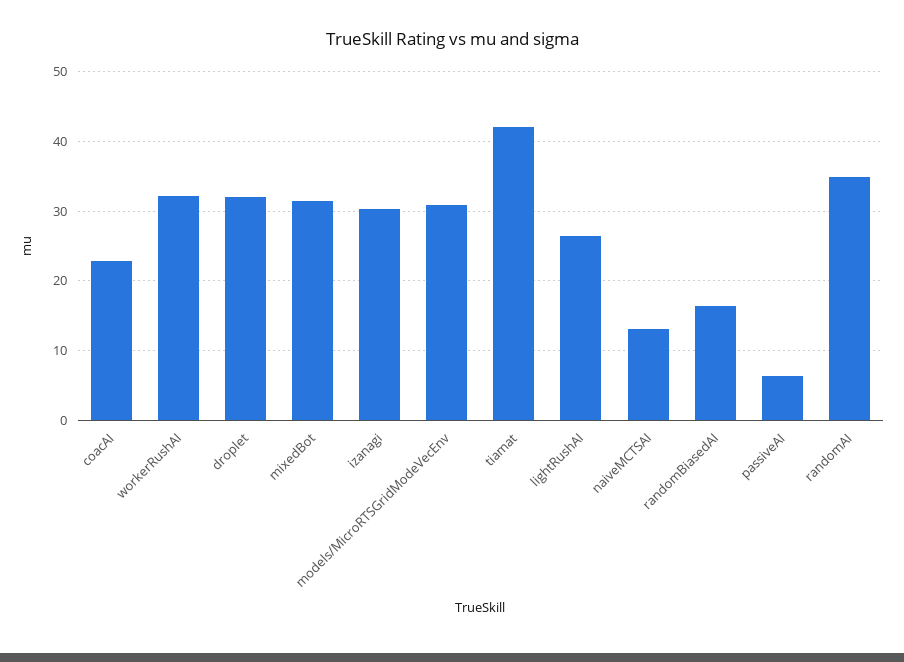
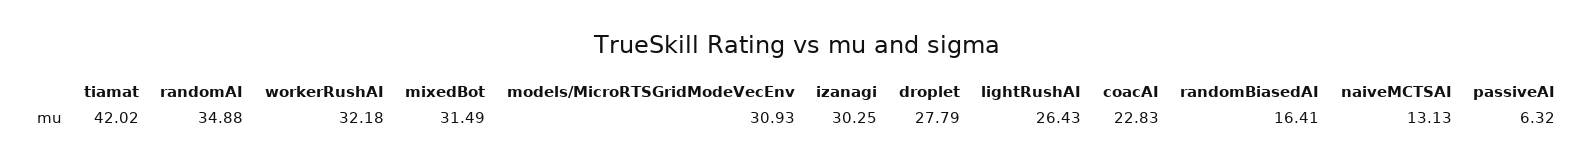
  {
    "coacAI": 22.83,
    "workerRushAI": 32.18,
-   "droplet": 32,
+   "droplet": 27.79,
    "mixedBot": 31.49,
    "izanagi": 30.25,
    "models/MicroRTSGridModeVecEnv": 30.93,
    "tiamat": 42.02,
    "lightRushAI": 26.43,
    "naiveMCTSAI": 13.13,
    "randomBiasedAI": 16.41,
    "passiveAI": 6.32,
    "randomAI": 34.88
  }

